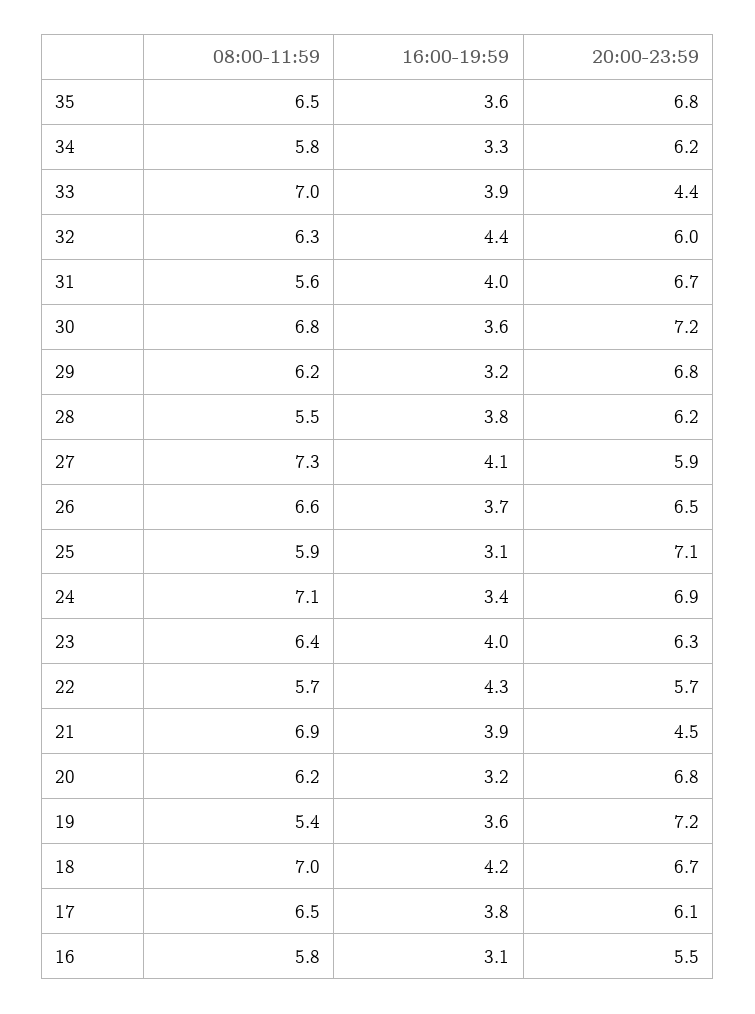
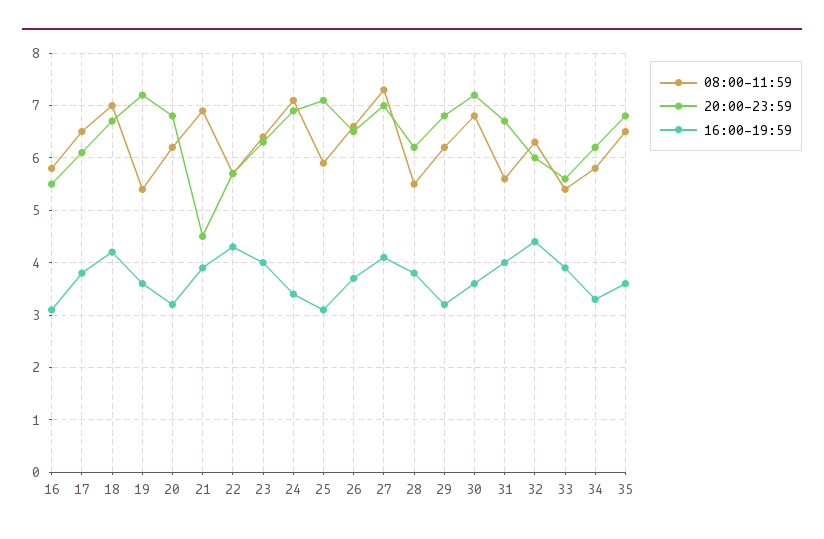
  {
    "08:00-11:59": {
      "35": 6.5,
      "34": 5.8,
-     "33": 7,
+     "33": 5.5,
      "32": 6.3,
      "31": 5.6,
      "30": 6.8,
      "29": 6.2,
      "28": 5.5,
      "27": 7.3,
      "26": 6.6,
      "25": 5.9,
      "24": 7.1,
      "23": 6.4,
      "22": 5.7,
      "21": 6.9,
      "20": 6.2,
      "19": 5.4,
      "18": 7,
      "17": 6.5,
      "16": 5.8
    },
    "16:00-19:59": {
      "35": 3.6,
      "34": 3.3,
      "33": 3.9,
      "32": 4.4,
      "31": 4,
      "30": 3.6,
      "29": 3.2,
      "28": 3.8,
      "27": 4.1,
      "26": 3.7,
      "25": 3.1,
      "24": 3.4,
      "23": 4,
      "22": 4.3,
      "21": 3.9,
      "20": 3.2,
      "19": 3.6,
      "18": 4.2,
      "17": 3.8,
      "16": 3.1
    },
    "20:00-23:59": {
      "35": 6.8,
      "34": 6.2,
-     "33": 4.4,
+     "33": 5.5,
      "32": 6,
      "31": 6.7,
      "30": 7.2,
      "29": 6.8,
      "28": 6.2,
-     "27": 5.9,
+     "27": 7,
      "26": 6.5,
      "25": 7.1,
      "24": 6.9,
      "23": 6.3,
      "22": 5.7,
      "21": 4.5,
      "20": 6.8,
      "19": 7.2,
      "18": 6.7,
      "17": 6.1,
      "16": 5.5
    }
  }

